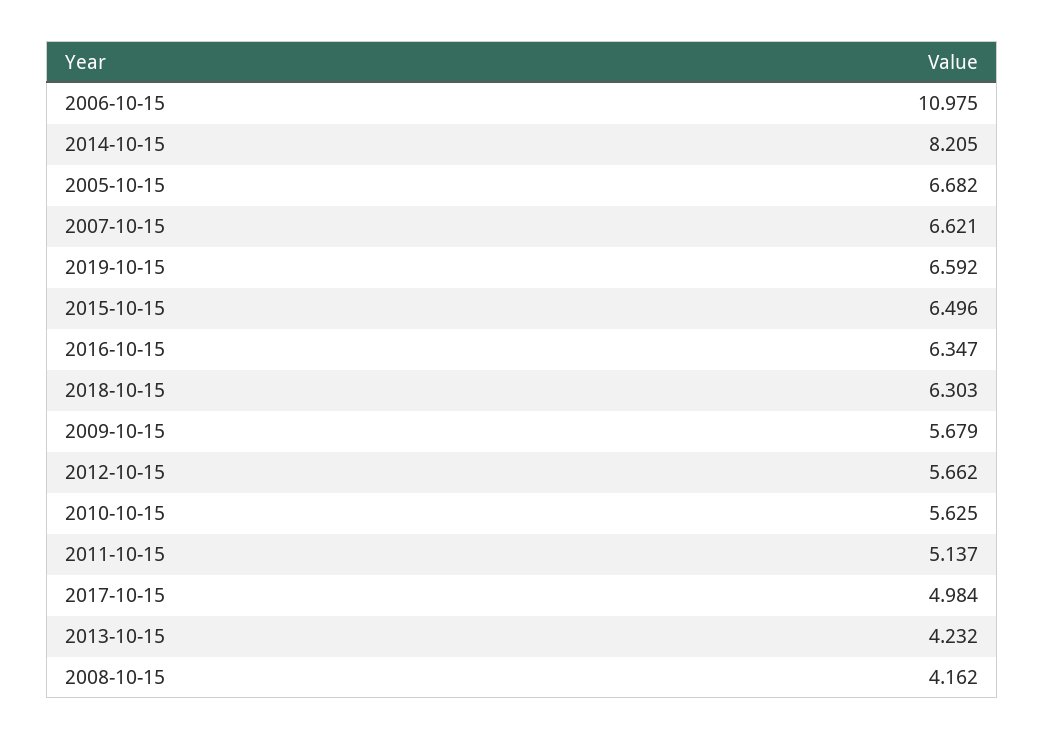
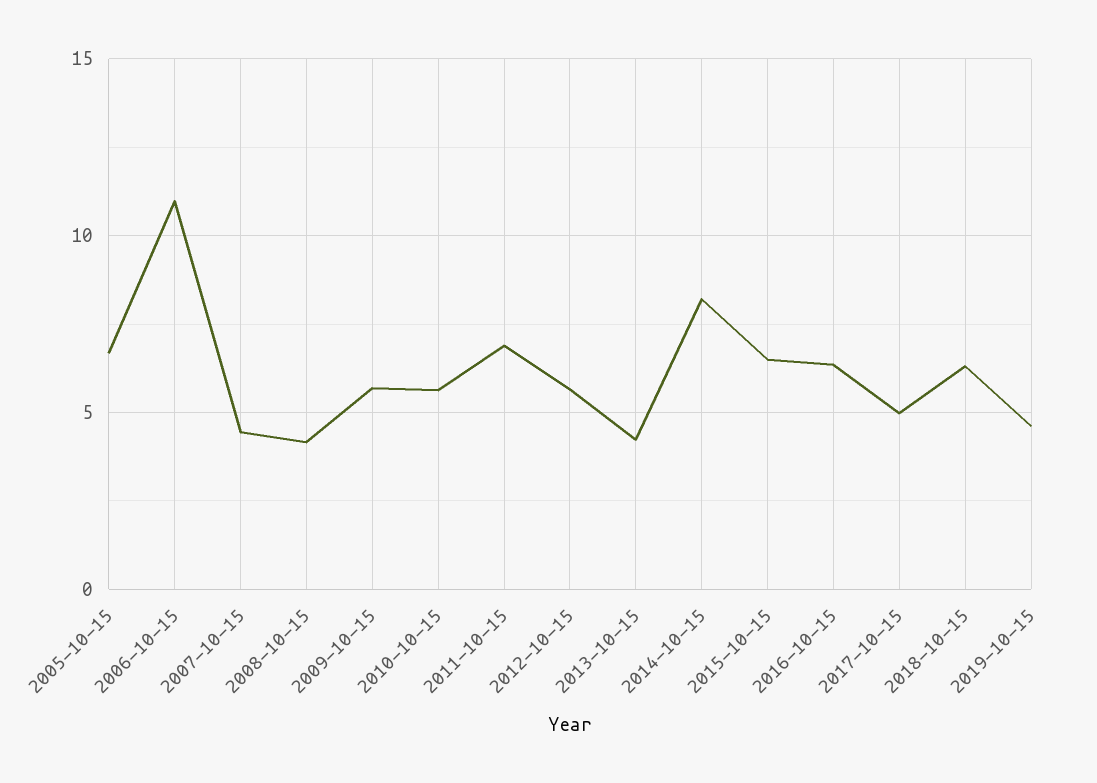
  {
    "2006-10-15": 10.975,
    "2014-10-15": 8.205,
    "2005-10-15": 6.682,
-   "2007-10-15": 6.621,
+   "2007-10-15": 4.5,
-   "2019-10-15": 6.592,
+   "2019-10-15": 4.5,
    "2015-10-15": 6.496,
    "2016-10-15": 6.347,
    "2018-10-15": 6.303,
    "2009-10-15": 5.679,
    "2012-10-15": 5.662,
    "2010-10-15": 5.625,
-   "2011-10-15": 5.137,
+   "2011-10-15": 7,
    "2017-10-15": 4.984,
    "2013-10-15": 4.232,
    "2008-10-15": 4.162
  }

